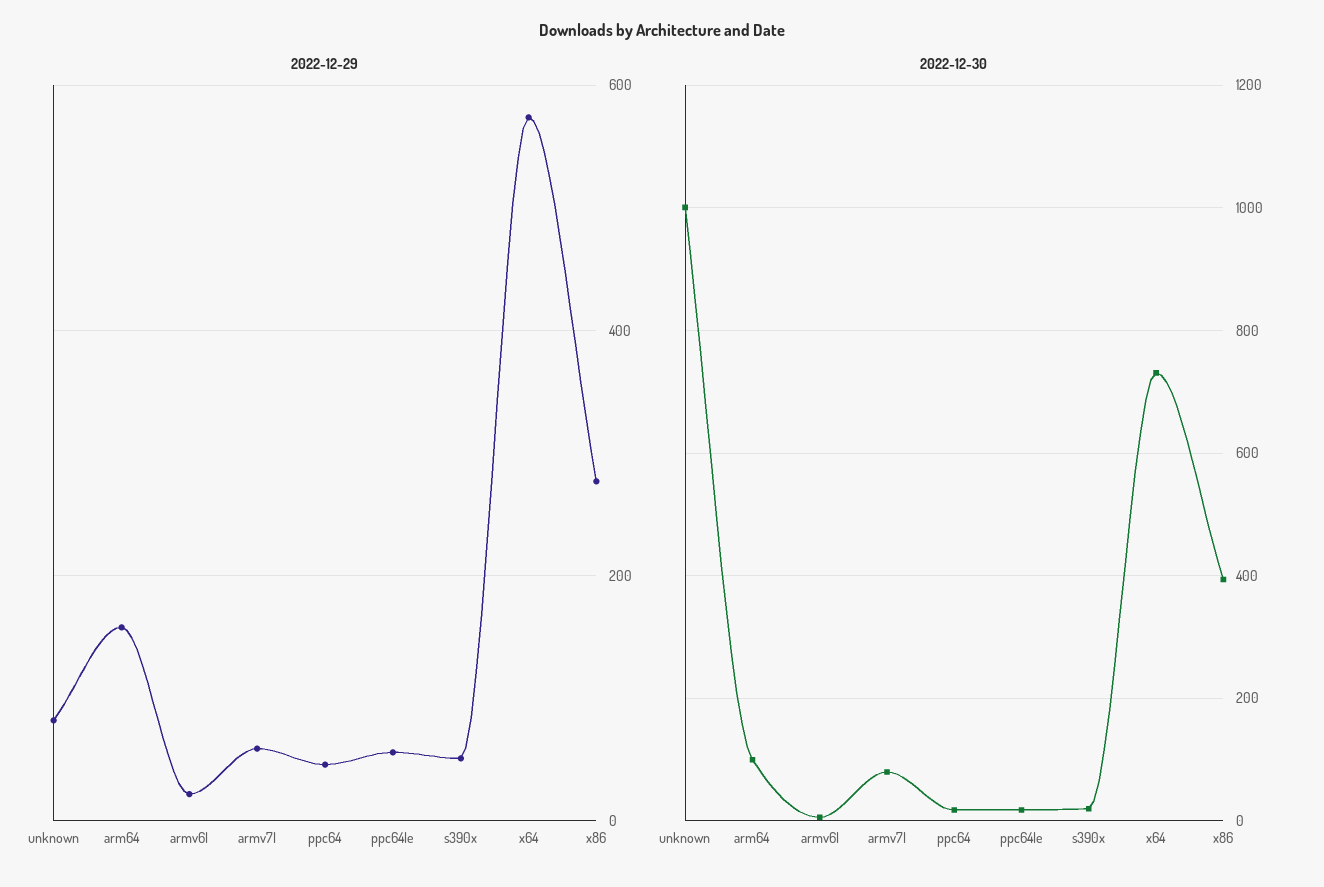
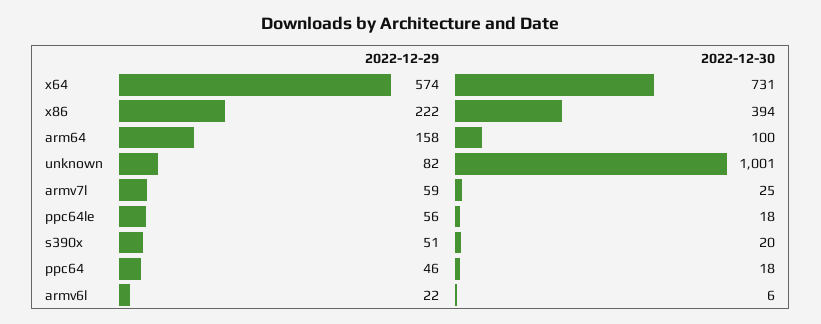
  {
    "2022-12-29": {
      "unknown": 82,
      "arm64": 158,
      "armv6l": 22,
      "armv7l": 59,
      "ppc64": 46,
      "ppc64le": 56,
      "s390x": 51,
      "x64": 574,
-     "x86": 280
+     "x86": 222
    },
    "2022-12-30": {
      "unknown": 1001,
      "arm64": 100,
      "armv6l": 6,
-     "armv7l": 80,
+     "armv7l": 25,
      "ppc64": 18,
      "ppc64le": 18,
      "s390x": 20,
      "x64": 731,
      "x86": 394
    }
  }

